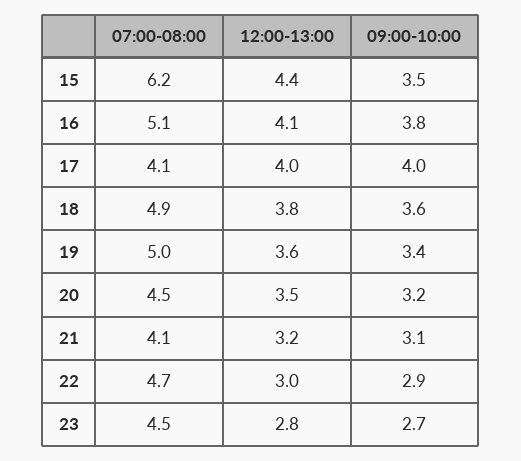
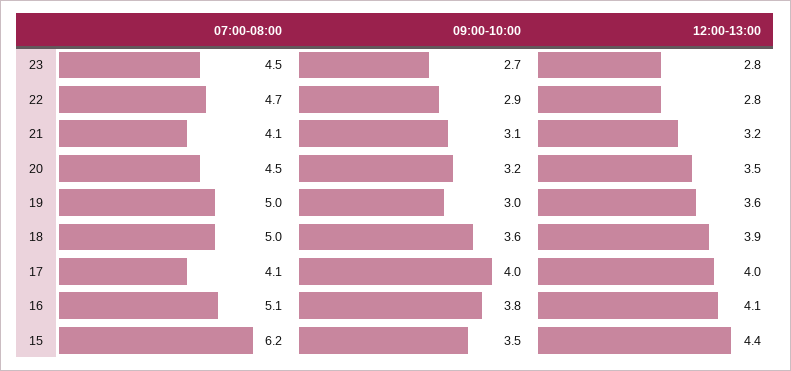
  {
    "07:00-08:00": {
      "15": 6.2,
      "16": 5.1,
      "17": 4.1,
-     "18": 4.9,
+     "18": 5,
      "19": 5,
      "20": 4.5,
      "21": 4.1,
      "22": 4.7,
      "23": 4.5
    },
    "12:00-13:00": {
      "15": 4.4,
      "16": 4.1,
      "17": 4,
-     "18": 3.8,
+     "18": 3.9,
      "19": 3.6,
      "20": 3.5,
      "21": 3.2,
-     "22": 3,
+     "22": 2.8,
      "23": 2.8
    },
    "09:00-10:00": {
      "15": 3.5,
      "16": 3.8,
      "17": 4,
      "18": 3.6,
-     "19": 3.4,
+     "19": 3,
      "20": 3.2,
      "21": 3.1,
      "22": 2.9,
      "23": 2.7
    }
  }

